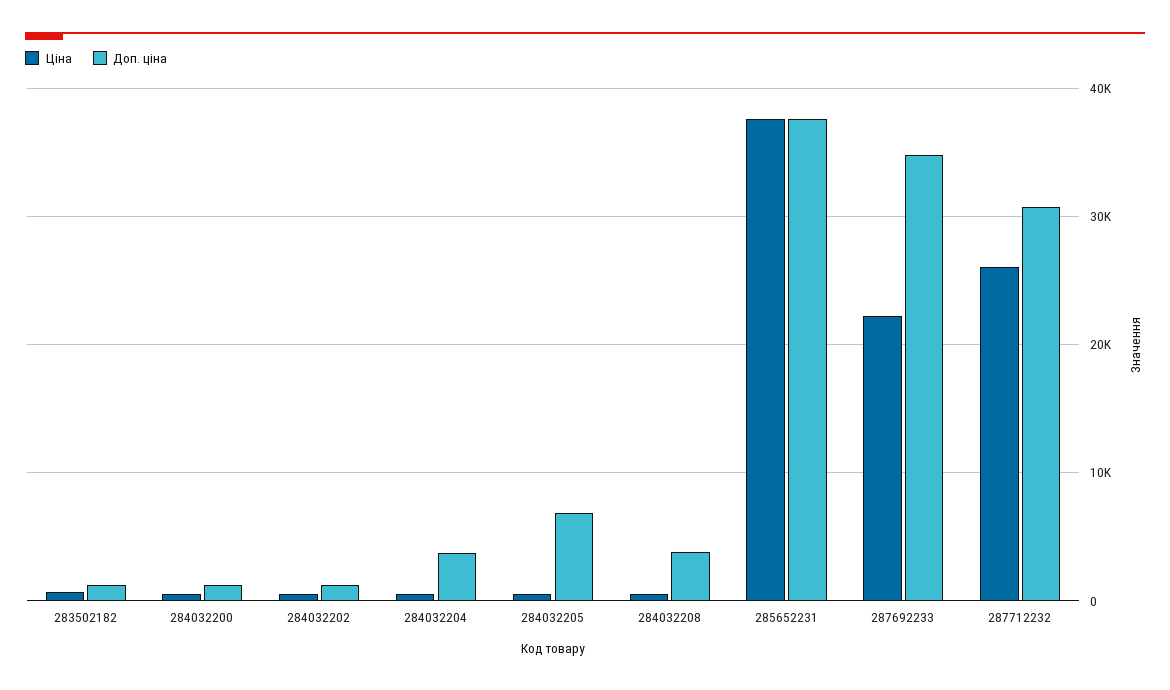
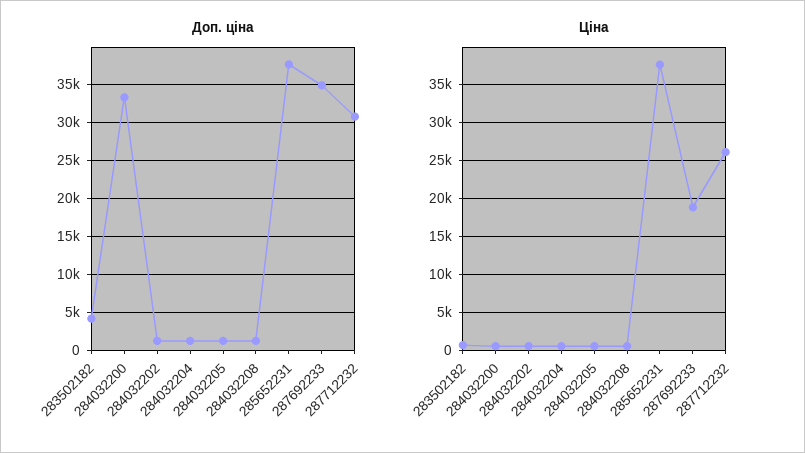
  {
    "Ціна": {
      "283502182": 1000,
      "284032200": 1000,
      "284032202": 1000,
      "284032204": 1000,
      "284032205": 1000,
      "284032208": 1000,
      "285652231": 38000,
-     "287692233": 22000,
+     "287692233": 19000,
      "287712232": 26000
    },
    "Доп. ціна": {
-     "283502182": 1000,
+     "283502182": 4000,
-     "284032200": 1000,
+     "284032200": 33000,
      "284032202": 1000,
-     "284032204": 4000,
+     "284032204": 1000,
-     "284032205": 7000,
+     "284032205": 1000,
-     "284032208": 4000,
+     "284032208": 1000,
      "285652231": 38000,
      "287692233": 35000,
      "287712232": 31000
    }
  }

